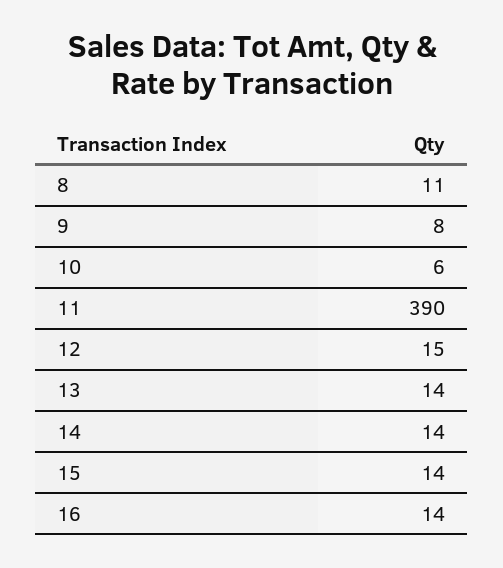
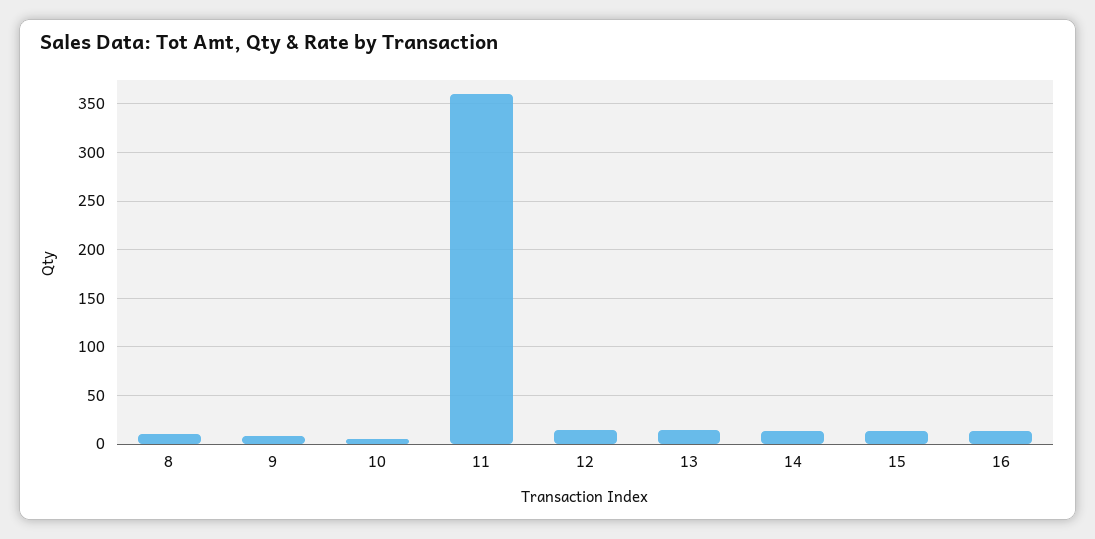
  {
    "8": 11,
    "9": 8,
    "10": 6,
-   "11": 390,
+   "11": 360,
    "12": 15,
    "13": 14,
    "14": 14,
    "15": 14,
    "16": 14
  }

